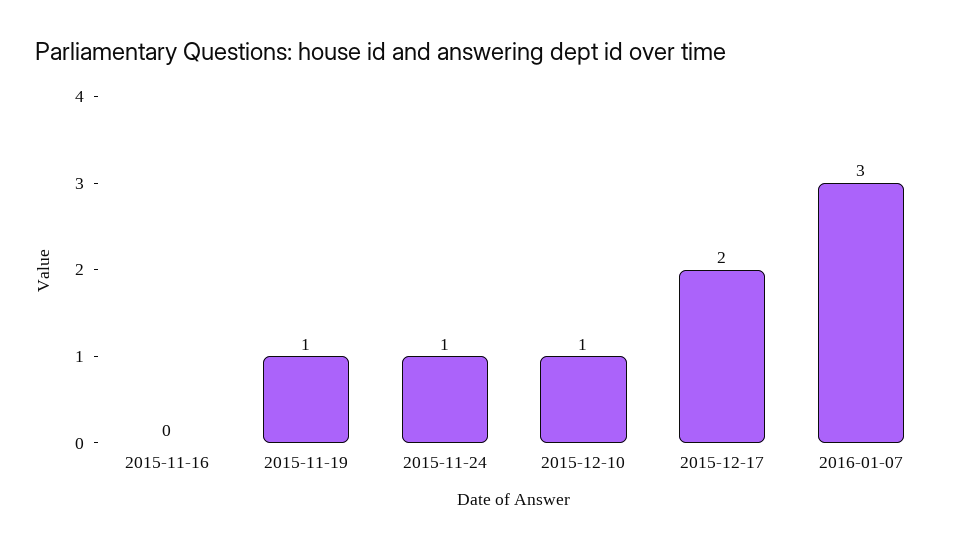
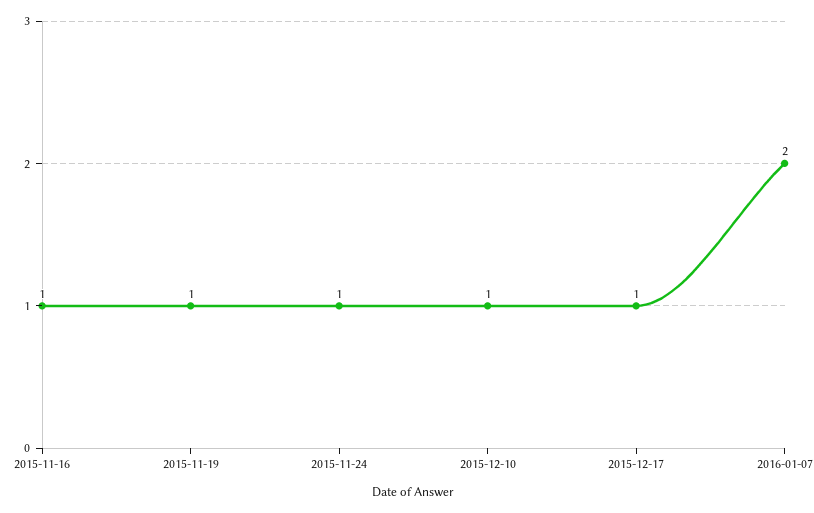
  {
-   "2015-11-16": 0,
+   "2015-11-16": 1,
    "2015-11-19": 1,
    "2015-11-24": 1,
    "2015-12-10": 1,
-   "2015-12-17": 2,
+   "2015-12-17": 1,
-   "2016-01-07": 3
+   "2016-01-07": 2
  }

